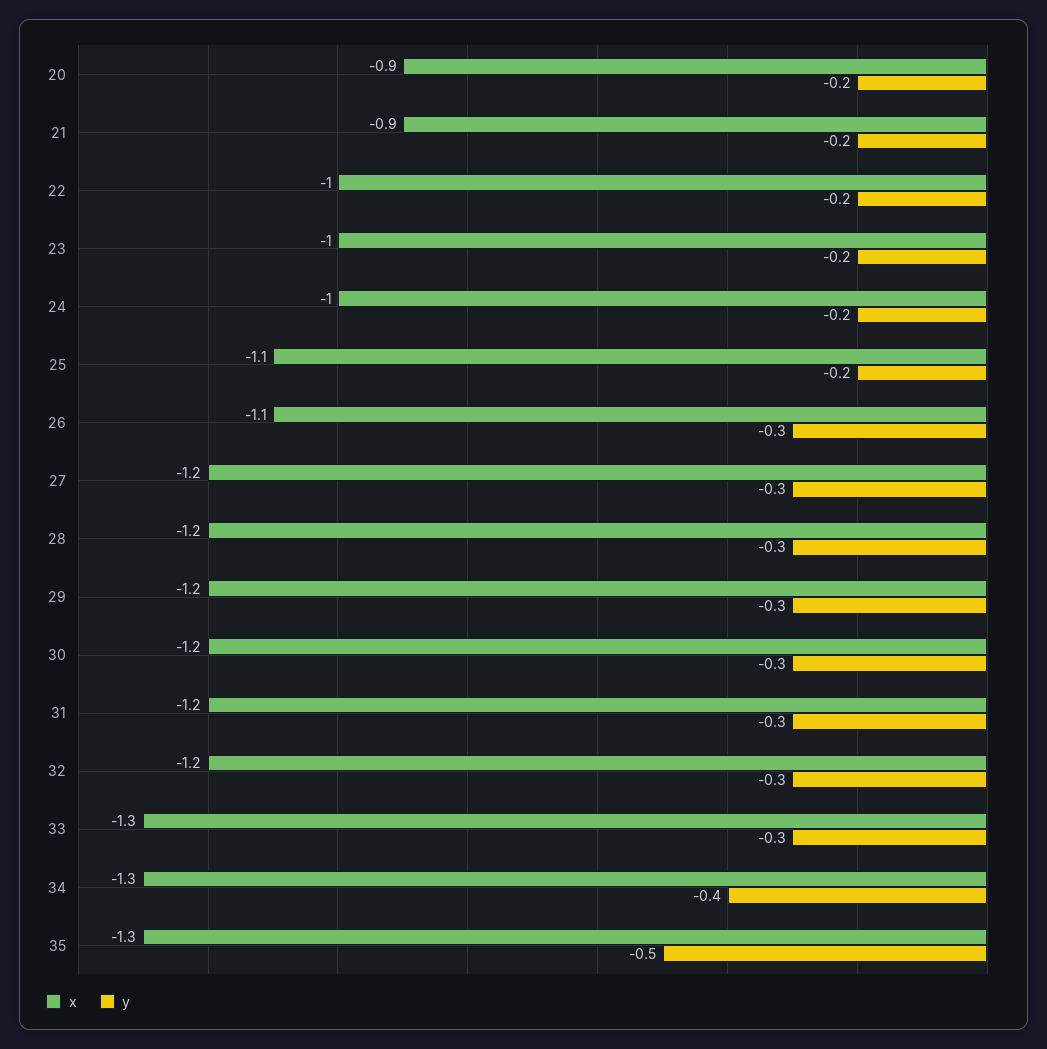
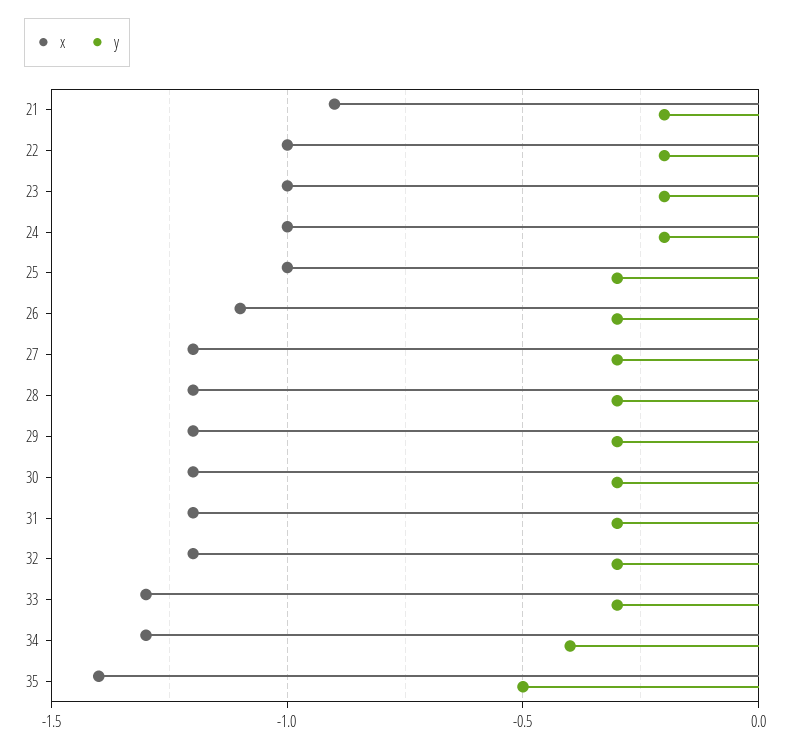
  {
    "x": {
-     "20": -0.9,
      "21": -0.9,
      "22": -1,
      "23": -1,
      "24": -1,
-     "25": -1.1,
+     "25": -1,
      "26": -1.1,
      "27": -1.2,
      "28": -1.2,
      "29": -1.2,
      "30": -1.2,
      "31": -1.2,
      "32": -1.2,
      "33": -1.3,
      "34": -1.3,
-     "35": -1.3
+     "35": -1.4
    },
    "y": {
-     "20": -0.2,
      "21": -0.2,
      "22": -0.2,
      "23": -0.2,
      "24": -0.2,
-     "25": -0.2,
+     "25": -0.3,
      "26": -0.3,
      "27": -0.3,
      "28": -0.3,
      "29": -0.3,
      "30": -0.3,
      "31": -0.3,
      "32": -0.3,
      "33": -0.3,
      "34": -0.4,
      "35": -0.5
    }
  }

